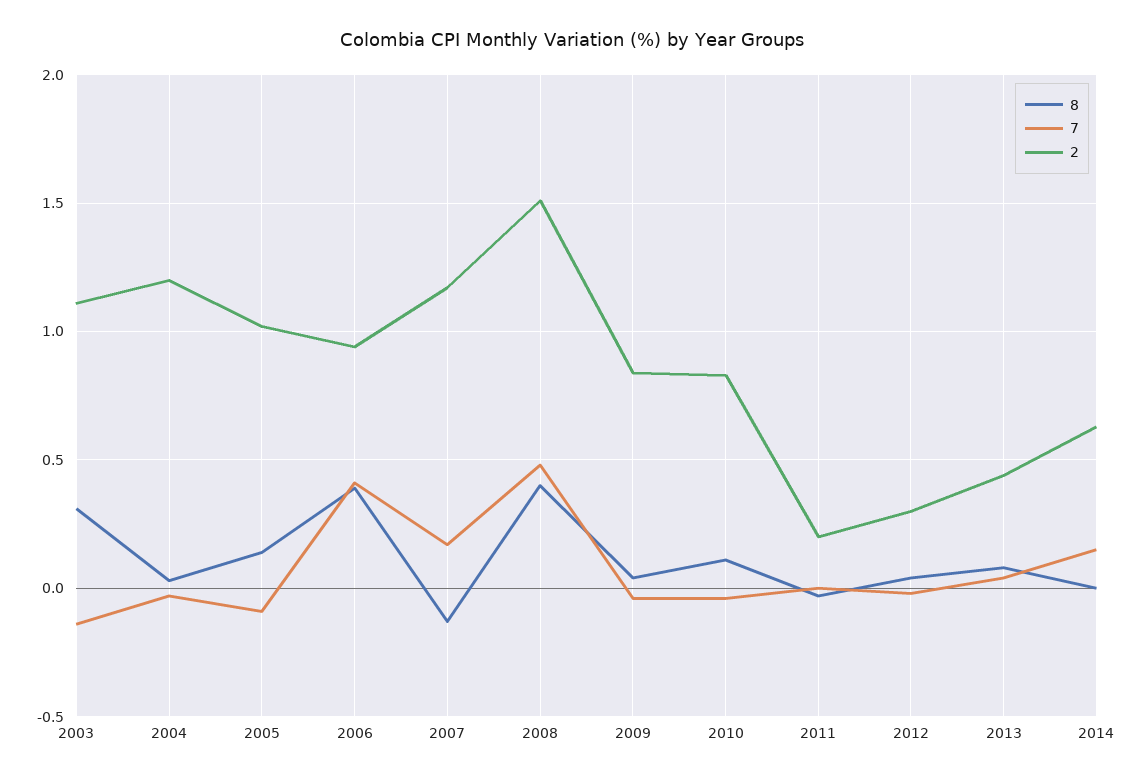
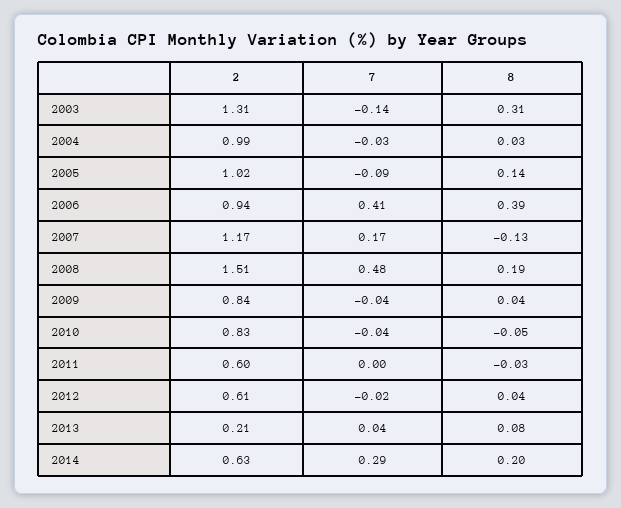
  {
    "8": {
      "2003": 0.31,
      "2004": 0.03,
      "2005": 0.14,
      "2006": 0.39,
      "2007": -0.13,
-     "2008": 0.4,
+     "2008": 0.19,
      "2009": 0.04,
-     "2010": 0.1,
+     "2010": -0.05,
      "2011": -0.03,
      "2012": 0.04,
      "2013": 0.08,
-     "2014": 0
+     "2014": 0.2
    },
    "7": {
      "2003": -0.14,
      "2004": -0.03,
      "2005": -0.09,
      "2006": 0.41,
      "2007": 0.17,
      "2008": 0.48,
      "2009": -0.04,
      "2010": -0.04,
      "2011": 0,
      "2012": -0.02,
      "2013": 0.04,
-     "2014": 0.15
+     "2014": 0.29
    },
    "2": {
-     "2003": 1.1,
+     "2003": 1.31,
-     "2004": 1.2,
+     "2004": 0.99,
      "2005": 1.02,
      "2006": 0.94,
      "2007": 1.17,
      "2008": 1.51,
      "2009": 0.84,
      "2010": 0.83,
-     "2011": 0.2,
+     "2011": 0.6,
-     "2012": 0.3,
+     "2012": 0.61,
-     "2013": 0.45,
+     "2013": 0.21,
      "2014": 0.63
    }
  }

